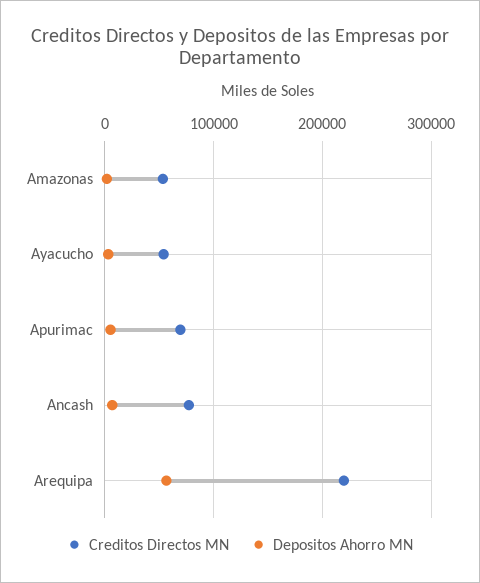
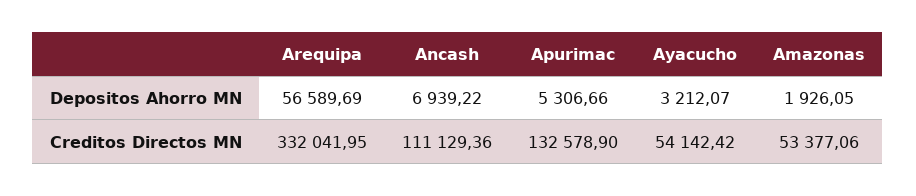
  {
    "Creditos Directos MN": {
      "Amazonas": 53377.06,
      "Ayacucho": 54142.42,
-     "Apurimac": 70000,
+     "Apurimac": 132578.9,
-     "Ancash": 80000,
+     "Ancash": 111129.36,
-     "Arequipa": 220000
+     "Arequipa": 332041.95
    },
    "Depositos Ahorro MN": {
      "Amazonas": 1926.05,
      "Ayacucho": 3212.07,
      "Apurimac": 5306.66,
      "Ancash": 6939.22,
      "Arequipa": 56589.69
    }
  }

